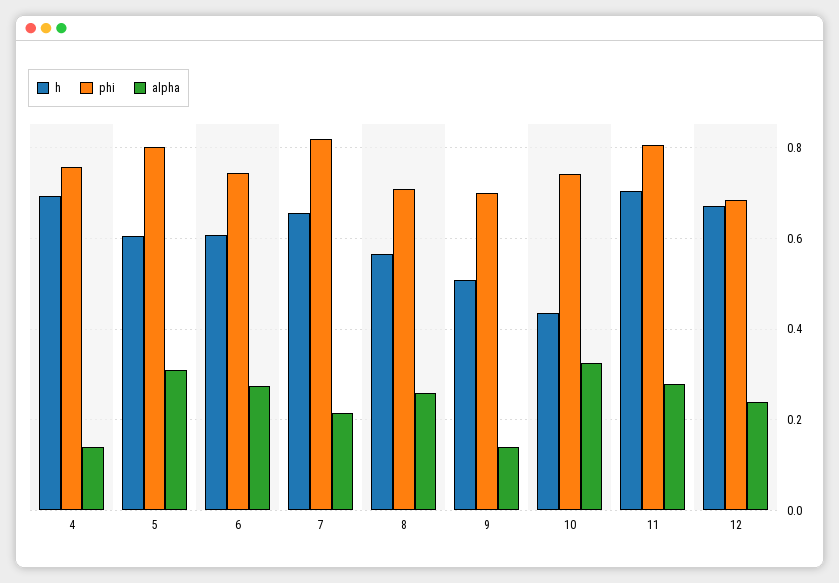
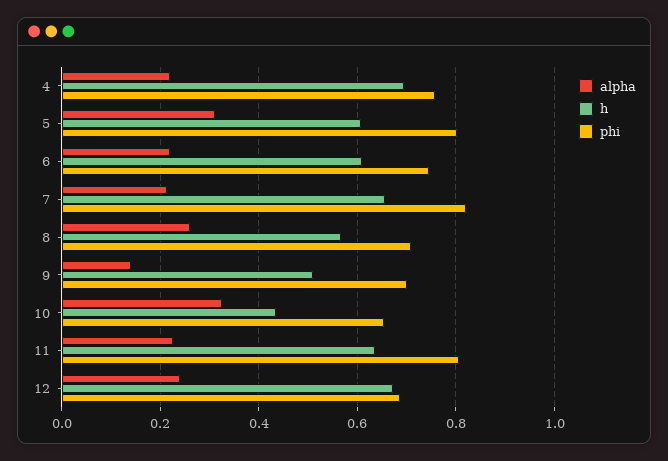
  {
    "h": {
      "4": 0.7,
      "5": 0.6,
      "6": 0.6,
      "7": 0.66,
      "8": 0.56,
      "9": 0.5,
      "10": 0.44,
-     "11": 0.7,
+     "11": 0.64,
      "12": 0.68
    },
    "phi": {
      "4": 0.76,
      "5": 0.8,
      "6": 0.74,
      "7": 0.82,
      "8": 0.7,
      "9": 0.7,
-     "10": 0.74,
+     "10": 0.66,
      "11": 0.8,
      "12": 0.68
    },
    "alpha": {
-     "4": 0.14,
+     "4": 0.22,
      "5": 0.32,
-     "6": 0.28,
+     "6": 0.22,
      "7": 0.22,
      "8": 0.26,
      "9": 0.14,
      "10": 0.32,
-     "11": 0.28,
+     "11": 0.22,
      "12": 0.24
    }
  }

